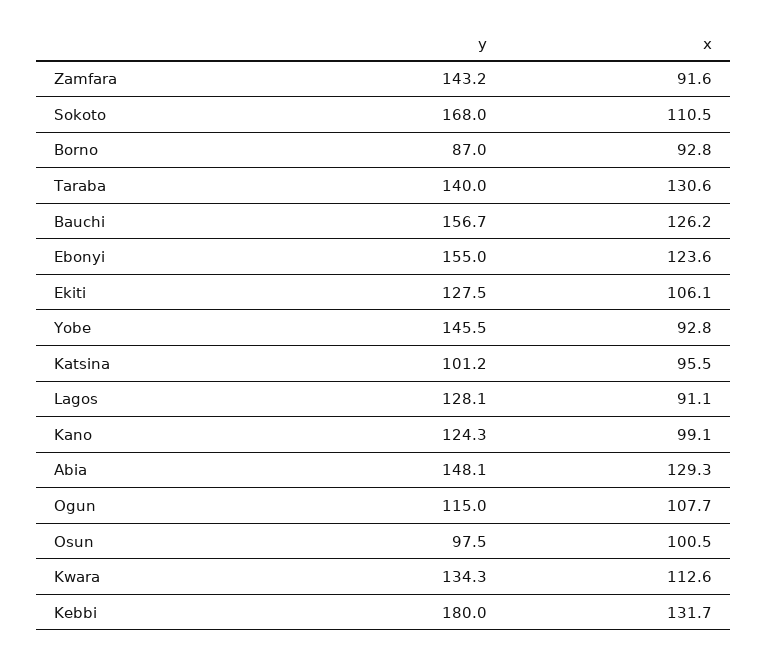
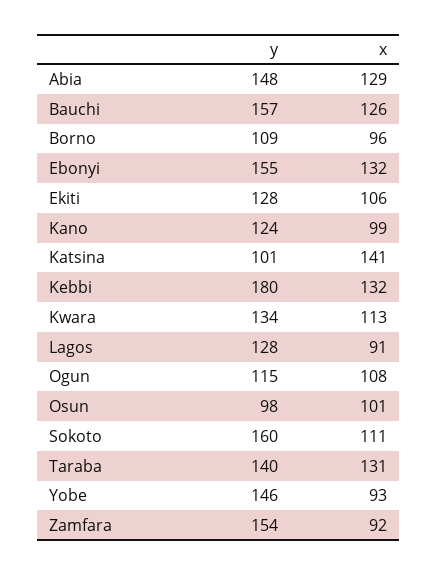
  {
    "y": {
-     "Zamfara": 143.2,
+     "Zamfara": 154,
-     "Sokoto": 168,
+     "Sokoto": 160,
-     "Borno": 87,
+     "Borno": 109,
      "Taraba": 140,
      "Bauchi": 156.7,
      "Ebonyi": 155,
      "Ekiti": 127.5,
      "Yobe": 145.5,
      "Katsina": 101.2,
      "Lagos": 128.1,
      "Kano": 124.3,
      "Abia": 148.1,
      "Ogun": 115,
      "Osun": 97.5,
      "Kwara": 134.3,
      "Kebbi": 180
    },
    "x": {
      "Zamfara": 91.6,
      "Sokoto": 110.5,
-     "Borno": 92.8,
+     "Borno": 96,
      "Taraba": 130.6,
      "Bauchi": 126.2,
-     "Ebonyi": 123.6,
+     "Ebonyi": 132,
      "Ekiti": 106.1,
      "Yobe": 92.8,
-     "Katsina": 95.5,
+     "Katsina": 141,
      "Lagos": 91.1,
      "Kano": 99.1,
      "Abia": 129.3,
      "Ogun": 107.7,
      "Osun": 100.5,
      "Kwara": 112.6,
      "Kebbi": 131.7
    }
  }

